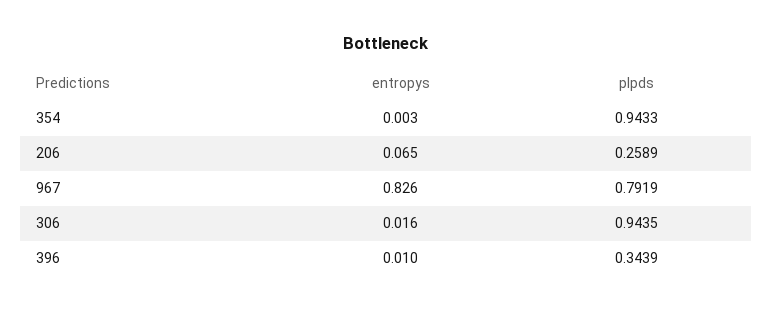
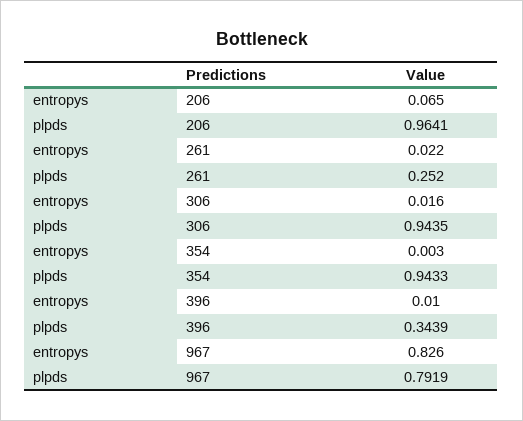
  {
    "entropys": {
      "354": 0.003,
      "206": 0.065,
      "967": 0.826,
      "306": 0.016,
-     "396": 0.01
+     "396": 0.01,
+     "261": 0.022
    },
    "plpds": {
      "354": 0.9433,
-     "206": 0.2589,
+     "206": 0.9641,
      "967": 0.7919,
      "306": 0.9435,
-     "396": 0.3439
+     "396": 0.3439,
+     "261": 0.252
    }
  }

